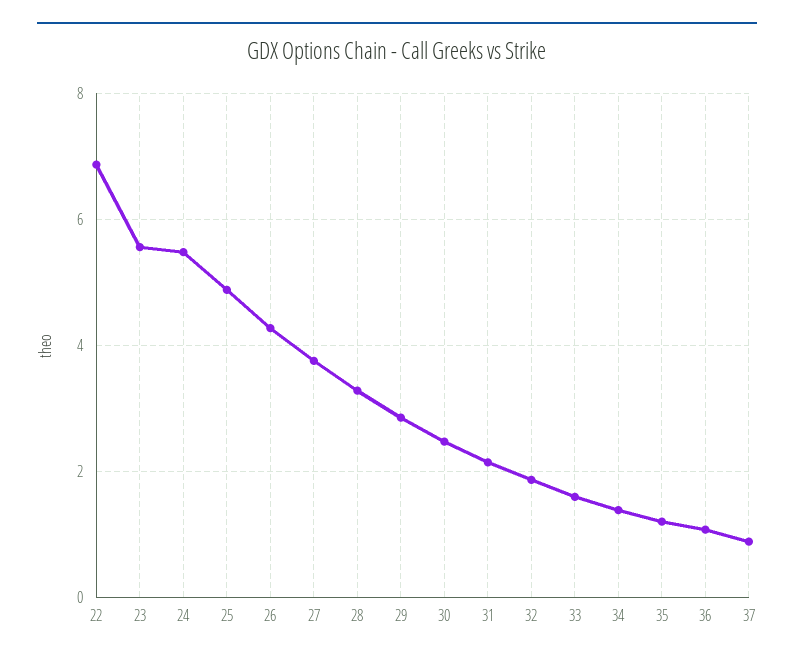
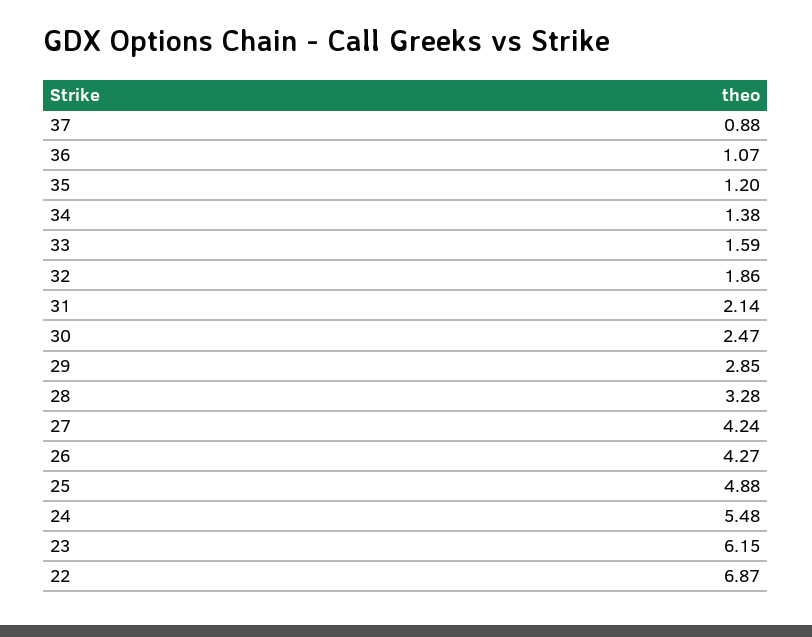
  {
    "22": 6.87,
-   "23": 5.6,
+   "23": 6.15,
    "24": 5.48,
    "25": 4.88,
    "26": 4.27,
-   "27": 3.8,
+   "27": 4.24,
    "28": 3.28,
    "29": 2.85,
    "30": 2.47,
    "31": 2.14,
    "32": 1.86,
    "33": 1.59,
    "34": 1.38,
    "35": 1.2,
    "36": 1.07,
    "37": 0.88
  }

